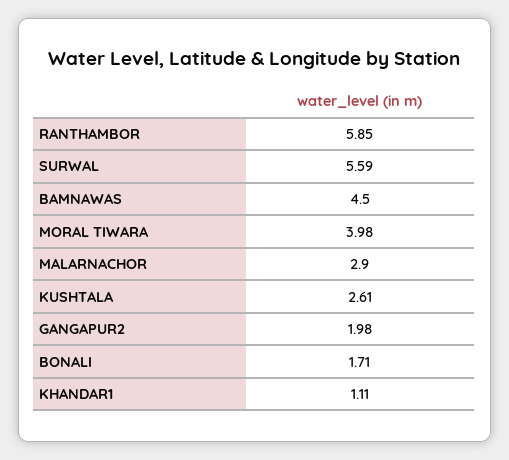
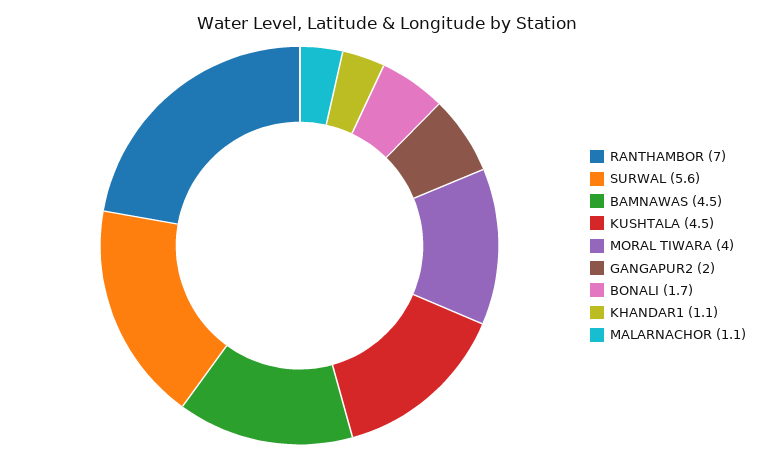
  {
-   "RANTHAMBOR": 5.85,
+   "RANTHAMBOR": 7,
    "SURWAL": 5.59,
    "BAMNAWAS": 4.5,
    "MORAL TIWARA": 3.98,
-   "MALARNACHOR": 2.9,
+   "MALARNACHOR": 1.1,
-   "KUSHTALA": 2.61,
+   "KUSHTALA": 4.5,
    "GANGAPUR2": 1.98,
    "BONALI": 1.71,
    "KHANDAR1": 1.11
  }

